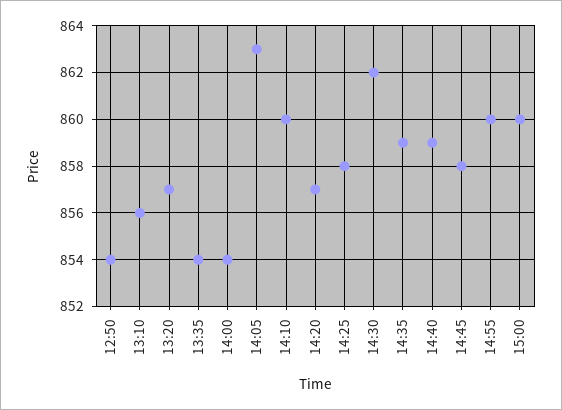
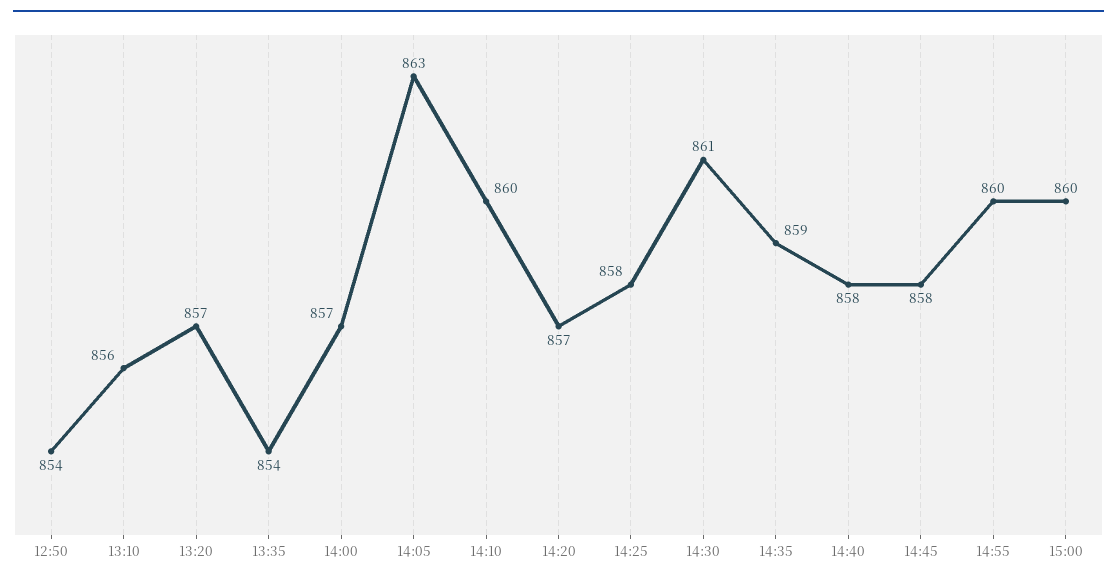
  {
    "12:50": 854,
    "13:10": 856,
    "13:20": 857,
    "13:35": 854,
-   "14:00": 854,
+   "14:00": 857,
    "14:05": 863,
    "14:10": 860,
    "14:20": 857,
    "14:25": 858,
-   "14:30": 862,
+   "14:30": 861,
    "14:35": 859,
-   "14:40": 859,
+   "14:40": 858,
    "14:45": 858,
    "14:55": 860,
    "15:00": 860
  }

